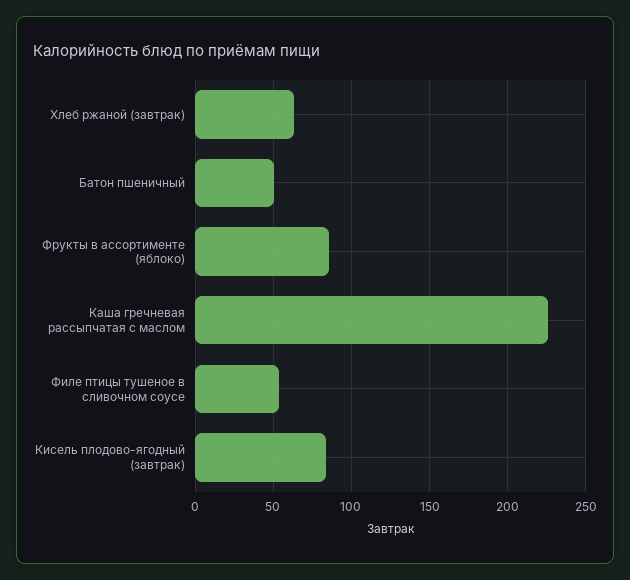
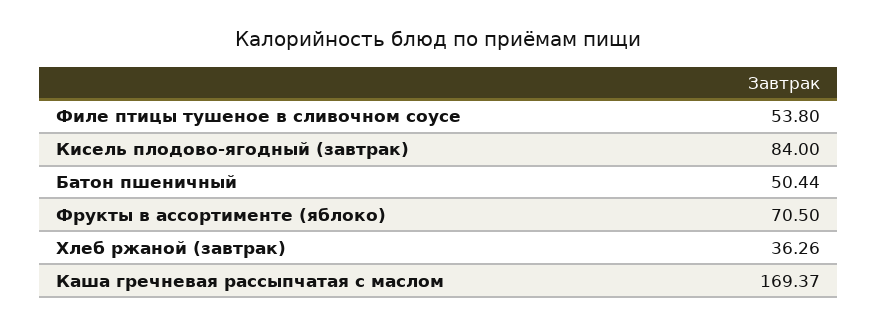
  {
-   "Хлеб ржаной (завтрак)": 65,
+   "Хлеб ржаной (завтрак)": 36.26,
    "Батон пшеничный": 50.44,
-   "Фрукты в ассортименте (яблоко)": 85,
+   "Фрукты в ассортименте (яблоко)": 70.5,
-   "Каша гречневая рассыпчатая с маслом": 225,
+   "Каша гречневая рассыпчатая с маслом": 169.37,
    "Филе птицы тушеное в сливочном соусе": 53.8,
    "Кисель плодово-ягодный (завтрак)": 84
  }

